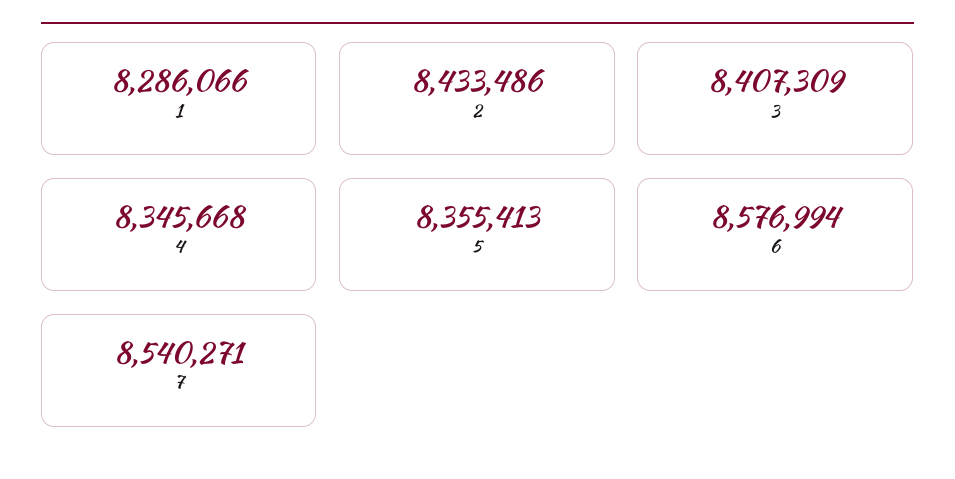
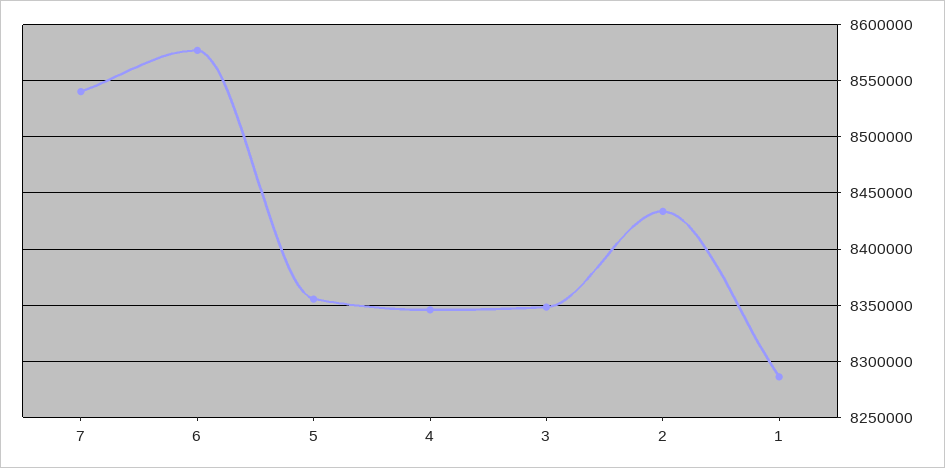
  {
    "1": 8286066,
    "2": 8433486,
-   "3": 8407309,
+   "3": 8350000,
    "4": 8345668,
    "5": 8355413,
    "6": 8576994,
    "7": 8540271
  }

